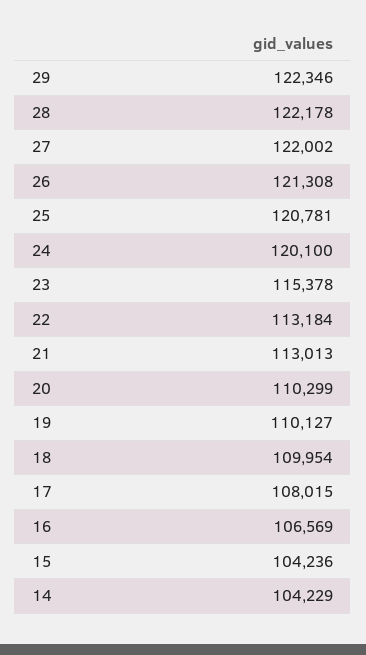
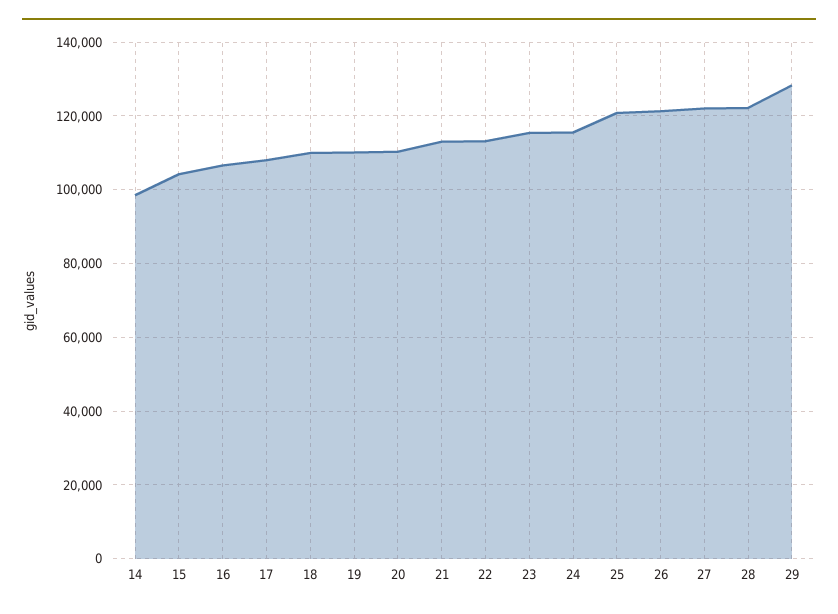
  {
-   "29": 122346,
+   "29": 128000,
    "28": 122178,
    "27": 122002,
    "26": 121308,
    "25": 120781,
-   "24": 120100,
+   "24": 116000,
    "23": 115378,
    "22": 113184,
    "21": 113013,
    "20": 110299,
    "19": 110127,
    "18": 109954,
    "17": 108015,
    "16": 106569,
    "15": 104236,
-   "14": 104229
+   "14": 98000
  }

